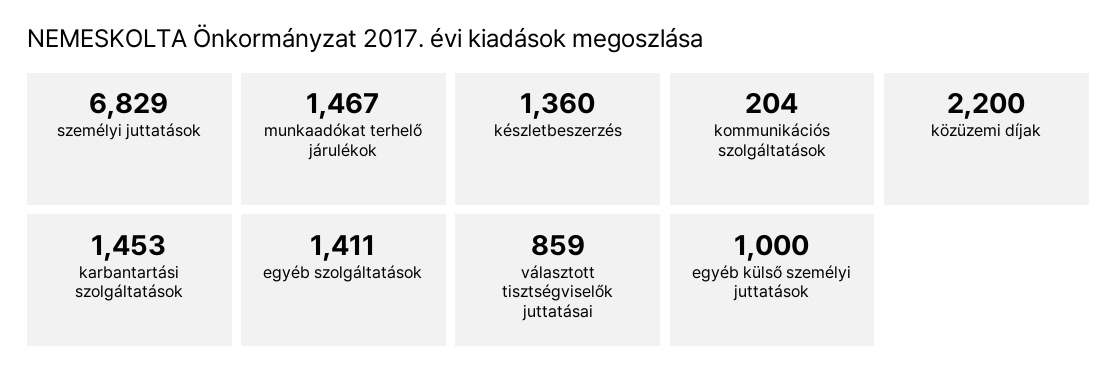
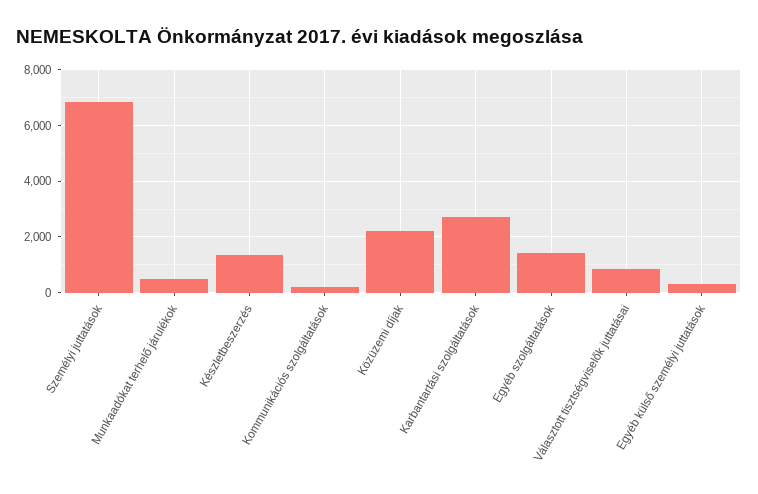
  {
    "személyi juttatások": 6829,
-   "munkaadókat terhelő járulékok": 1467,
+   "munkaadókat terhelő járulékok": 500,
    "készletbeszerzés": 1360,
    "kommunikációs szolgáltatások": 204,
    "közüzemi díjak": 2200,
-   "karbantartási szolgáltatások": 1453,
+   "karbantartási szolgáltatások": 2750,
    "egyéb szolgáltatások": 1411,
    "választott tisztségviselők juttatásai": 859,
-   "egyéb külső személyi juttatások": 1000
+   "egyéb külső személyi juttatások": 250
  }

